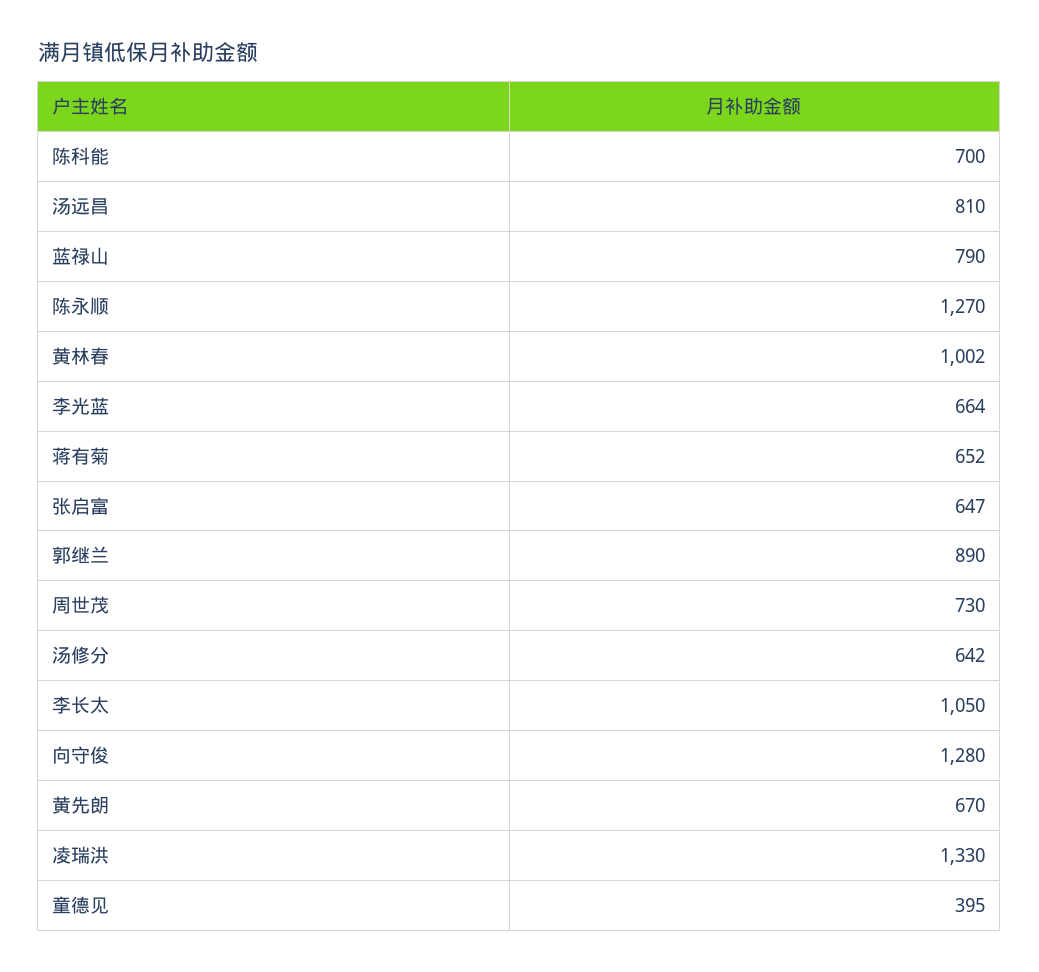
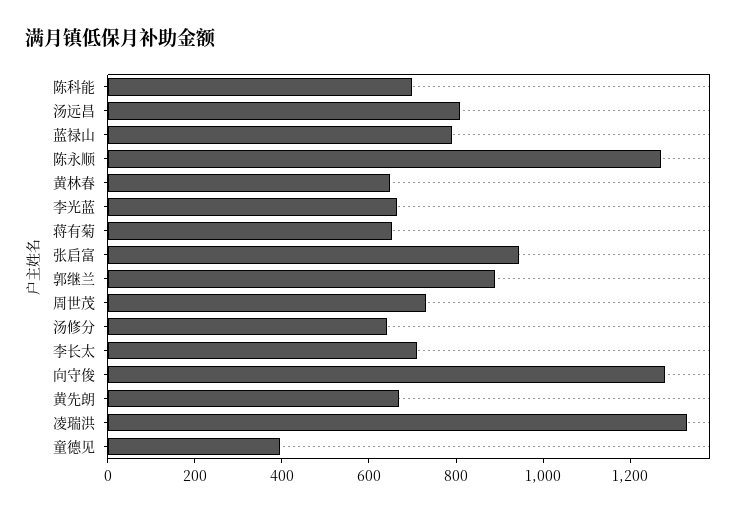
  {
    "陈科能": 700,
    "汤远昌": 810,
    "蓝禄山": 790,
    "陈永顺": 1270,
-   "黄林春": 1002,
+   "黄林春": 650,
    "李光蓝": 664,
    "蒋有菊": 652,
-   "张启富": 647,
+   "张启富": 950,
    "郭继兰": 890,
    "周世茂": 730,
    "汤修分": 642,
-   "李长太": 1050,
+   "李长太": 700,
    "向守俊": 1280,
    "黄先朗": 670,
    "凌瑞洪": 1330,
    "童德见": 395
  }

